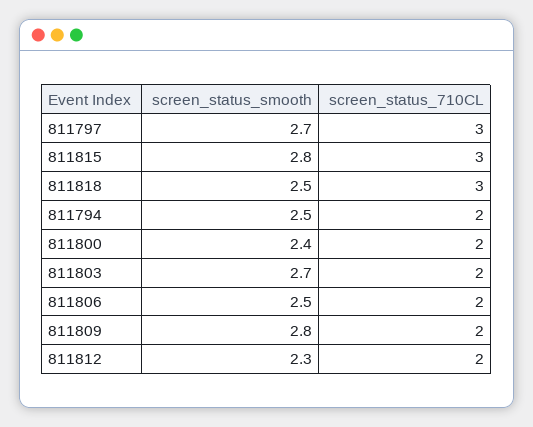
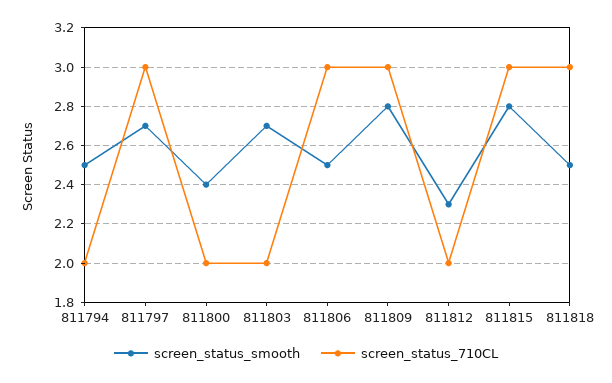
  {
    "screen_status_smooth": {
      "811797": 2.7,
      "811815": 2.8,
      "811818": 2.5,
      "811794": 2.5,
      "811800": 2.4,
      "811803": 2.7,
      "811806": 2.5,
      "811809": 2.8,
      "811812": 2.3
    },
    "screen_status_710CL": {
      "811797": 3,
      "811815": 3,
      "811818": 3,
      "811794": 2,
      "811800": 2,
      "811803": 2,
-     "811806": 2,
+     "811806": 3,
-     "811809": 2,
+     "811809": 3,
      "811812": 2
    }
  }

